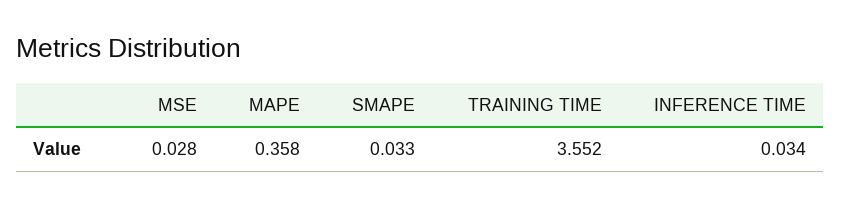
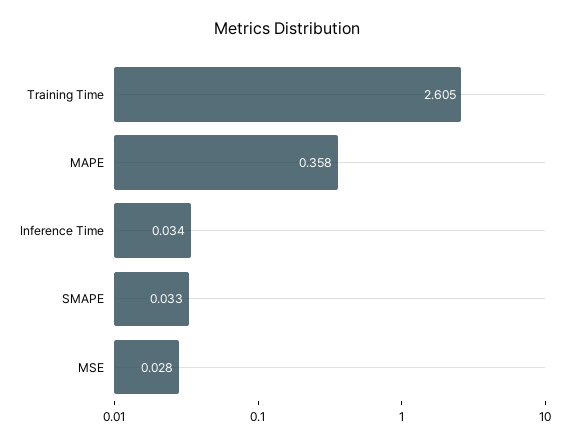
  {
    "MSE": 0.028,
    "MAPE": 0.358,
    "SMAPE": 0.033,
-   "TRAINING TIME": 3.552,
+   "TRAINING TIME": 2.605,
    "INFERENCE TIME": 0.034
  }

